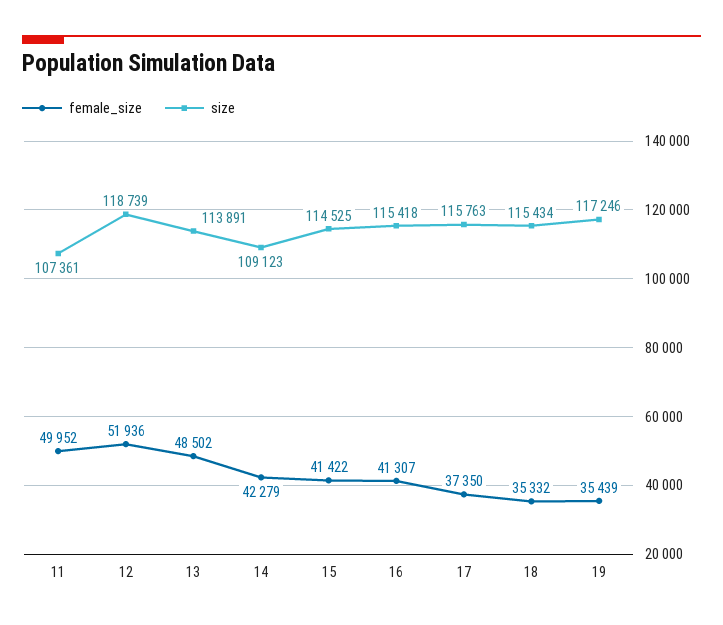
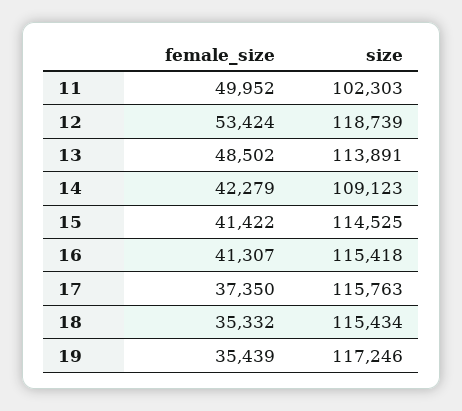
  {
    "female_size": {
      "11": 49952,
-     "12": 51936,
+     "12": 53424,
      "13": 48502,
      "14": 42279,
      "15": 41422,
      "16": 41307,
      "17": 37350,
      "18": 35332,
      "19": 35439
    },
    "size": {
-     "11": 107361,
+     "11": 102303,
      "12": 118739,
      "13": 113891,
      "14": 109123,
      "15": 114525,
      "16": 115418,
      "17": 115763,
      "18": 115434,
      "19": 117246
    }
  }

